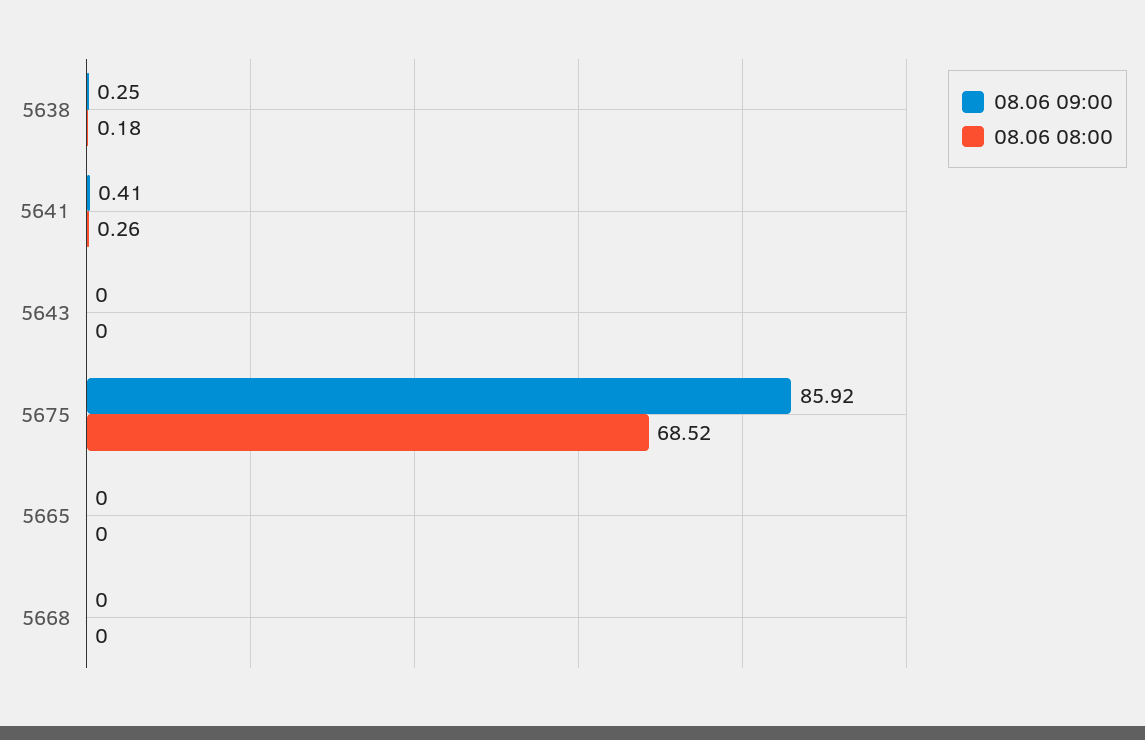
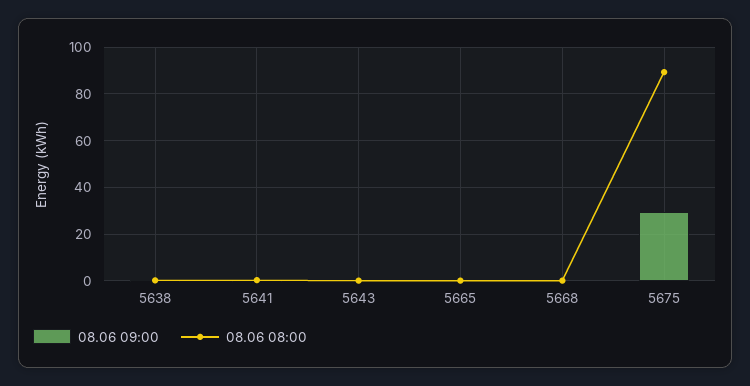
  {
    "08.06 09:00": {
      "5638": 0.25,
      "5641": 0.41,
      "5643": 0,
-     "5675": 85.92,
+     "5675": 30,
      "5665": 0,
      "5668": 0
    },
    "08.06 08:00": {
      "5638": 0.18,
      "5641": 0.26,
      "5643": 0,
-     "5675": 68.52,
+     "5675": 90,
      "5665": 0,
      "5668": 0
    }
  }

